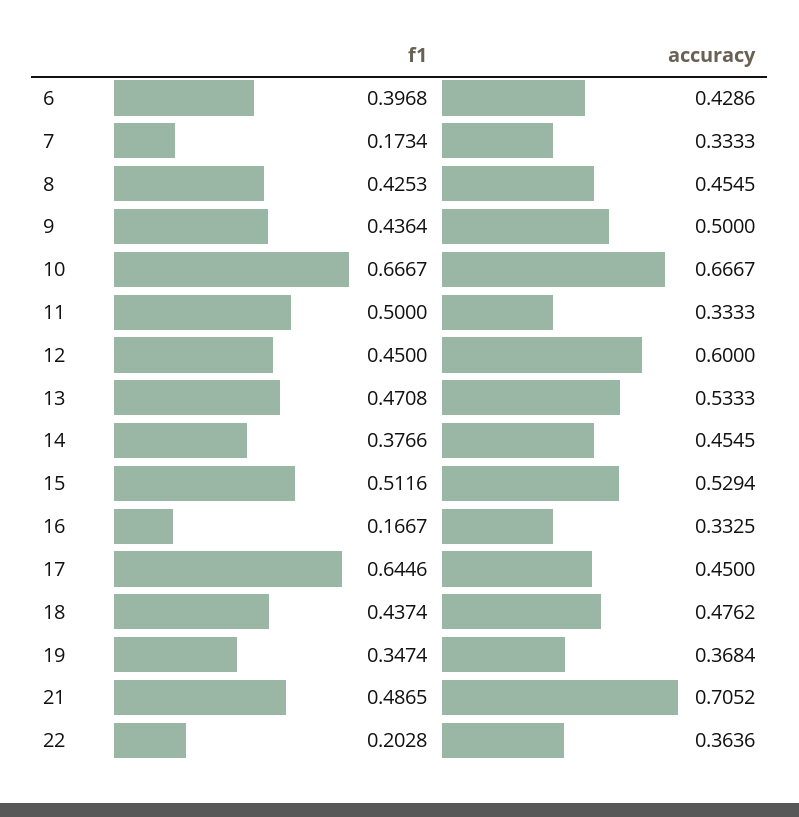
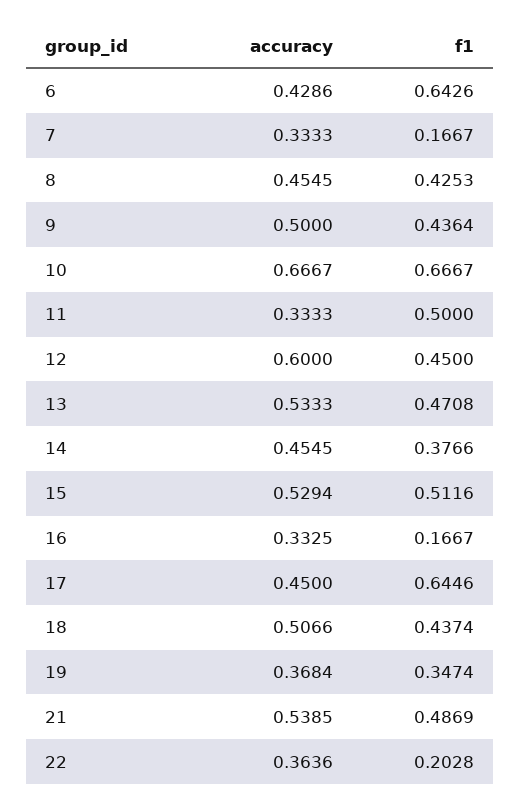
  {
    "f1": {
-     "6": 0.3968,
+     "6": 0.6426,
-     "7": 0.1734,
+     "7": 0.1667,
      "8": 0.4253,
      "9": 0.4364,
      "10": 0.6667,
      "11": 0.5,
      "12": 0.45,
      "13": 0.4708,
      "14": 0.3766,
      "15": 0.5116,
      "16": 0.1667,
      "17": 0.6446,
      "18": 0.4374,
      "19": 0.3474,
-     "21": 0.4865,
+     "21": 0.4869,
      "22": 0.2028
    },
    "accuracy": {
      "6": 0.4286,
      "7": 0.3333,
      "8": 0.4545,
      "9": 0.5,
      "10": 0.6667,
      "11": 0.3333,
      "12": 0.6,
      "13": 0.5333,
      "14": 0.4545,
      "15": 0.5294,
      "16": 0.3325,
      "17": 0.45,
-     "18": 0.4762,
+     "18": 0.5066,
      "19": 0.3684,
-     "21": 0.7052,
+     "21": 0.5385,
      "22": 0.3636
    }
  }

